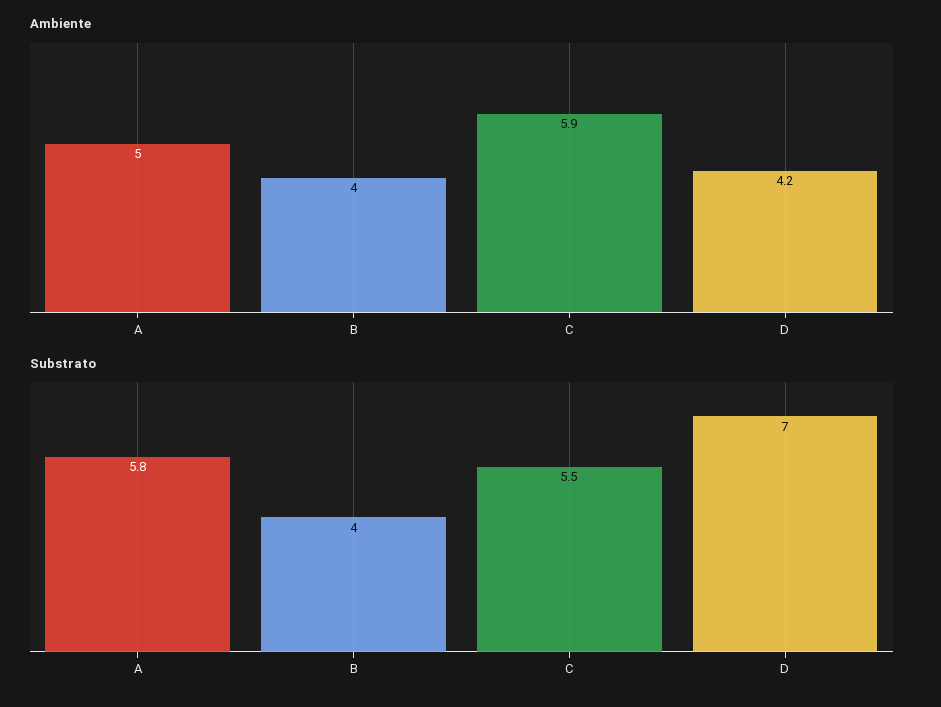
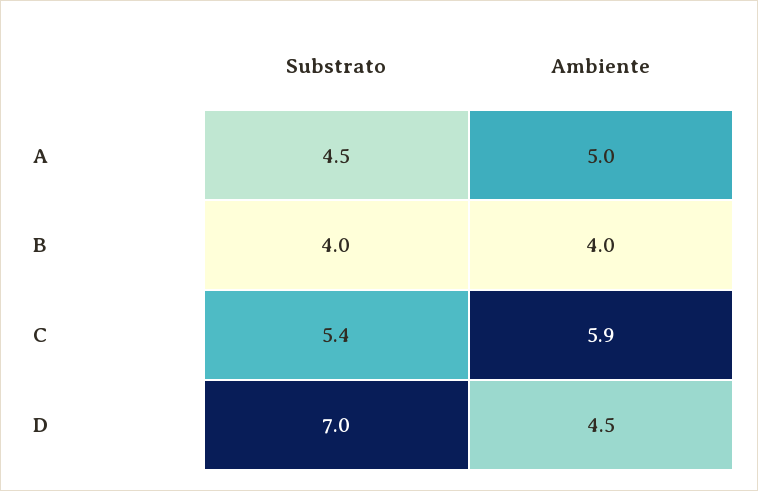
  {
    "Ambiente": {
      "A": 5,
      "B": 4,
      "C": 5.9,
-     "D": 4.2
+     "D": 4.5
    },
    "Substrato": {
-     "A": 5.8,
+     "A": 4.5,
      "B": 4,
-     "C": 5.5,
+     "C": 5.4,
      "D": 7
    }
  }

